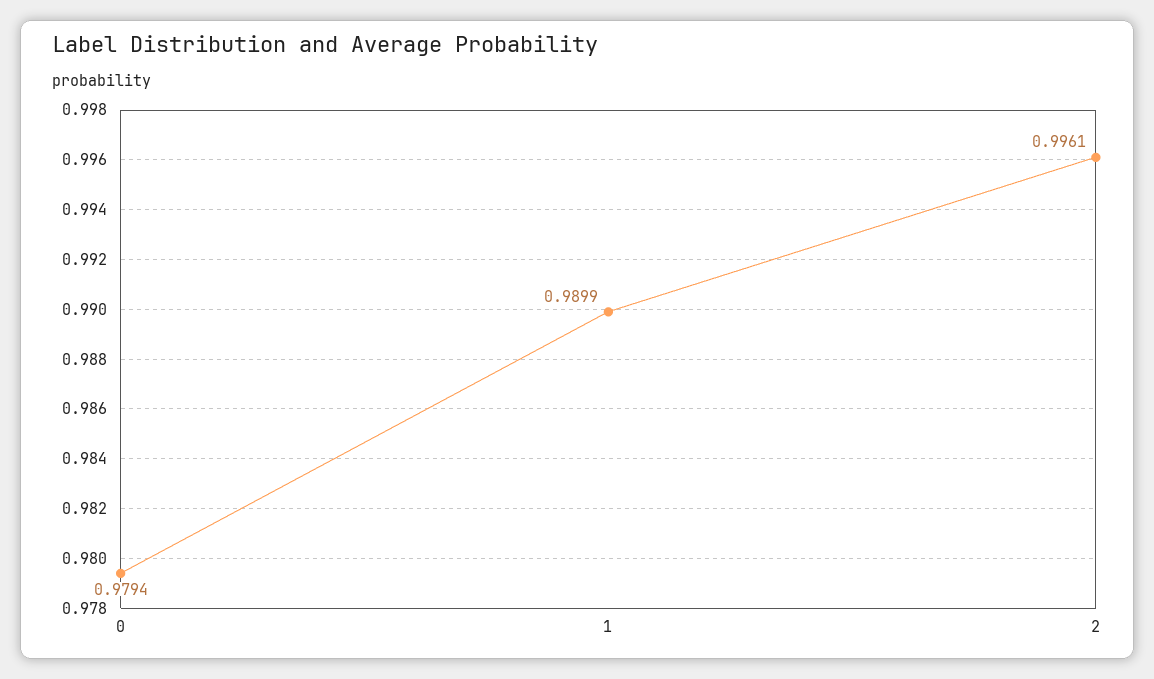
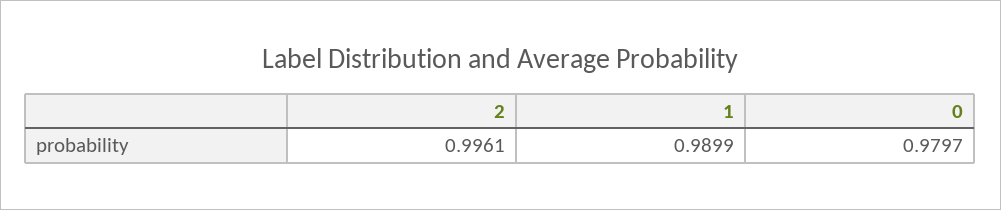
  {
-   "0": 0.9794,
+   "0": 0.9797,
    "1": 0.9899,
    "2": 0.9961
  }

